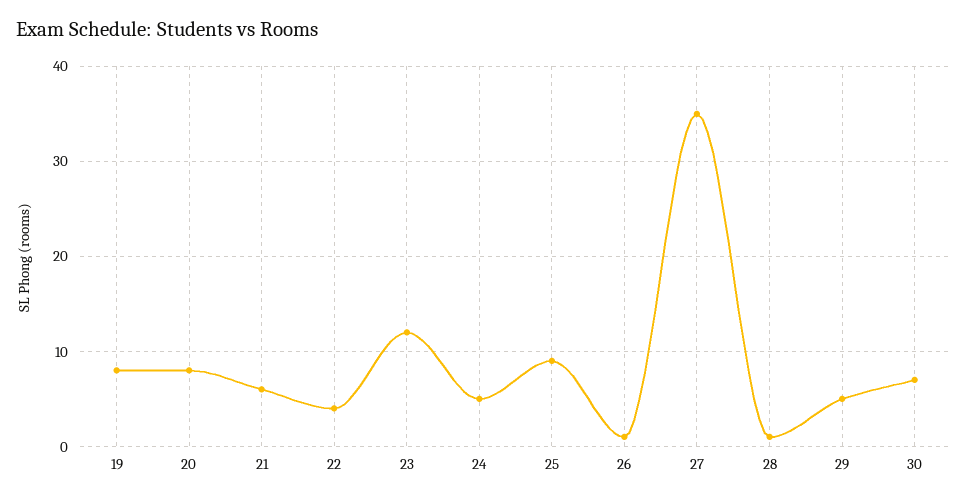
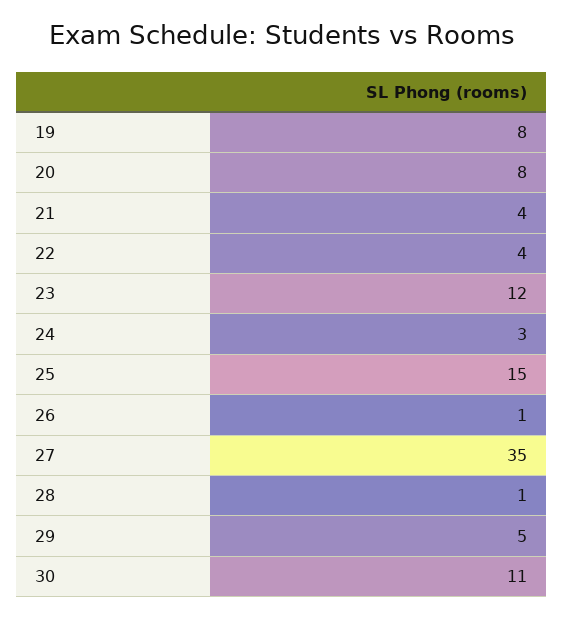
  {
    "19": 8,
    "20": 8,
-   "21": 6,
+   "21": 4,
    "22": 4,
    "23": 12,
-   "24": 5,
+   "24": 3,
-   "25": 9,
+   "25": 15,
    "26": 1,
    "27": 35,
    "28": 1,
    "29": 5,
-   "30": 7
+   "30": 11
  }

